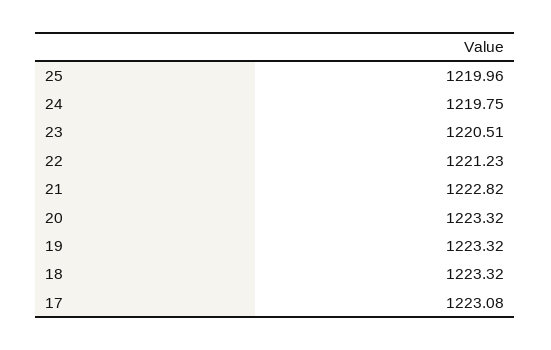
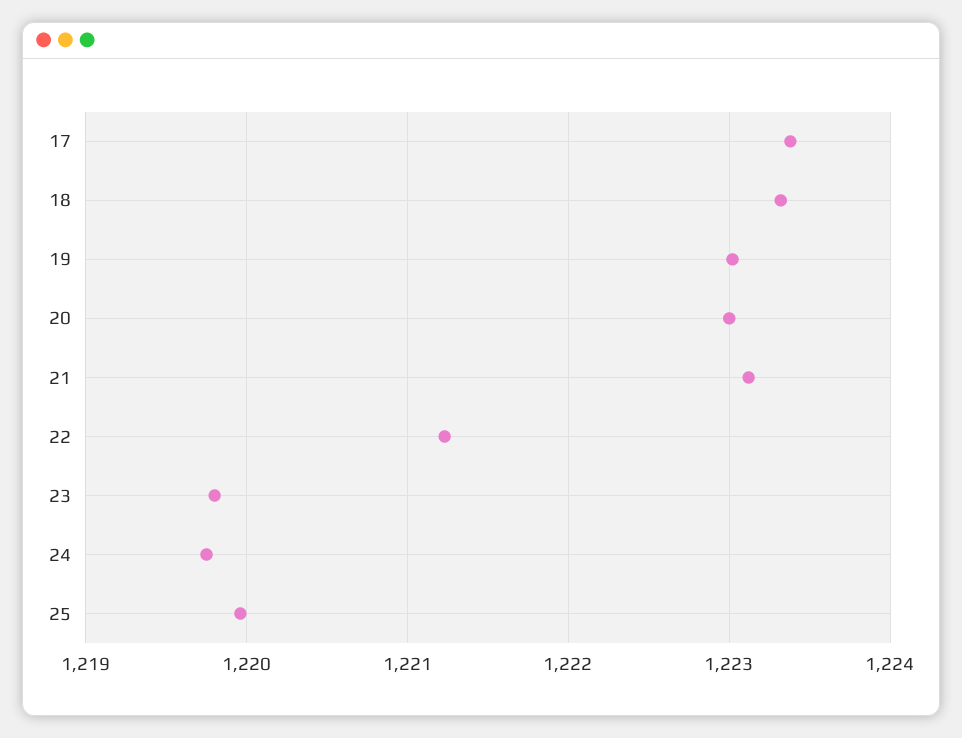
  {
    "25": 1219.96,
    "24": 1219.75,
-   "23": 1220.51,
+   "23": 1219.8,
    "22": 1221.23,
-   "21": 1222.82,
+   "21": 1223.1,
-   "20": 1223.32,
+   "20": 1223,
-   "19": 1223.32,
+   "19": 1223,
    "18": 1223.32,
-   "17": 1223.08
+   "17": 1223.4
  }

